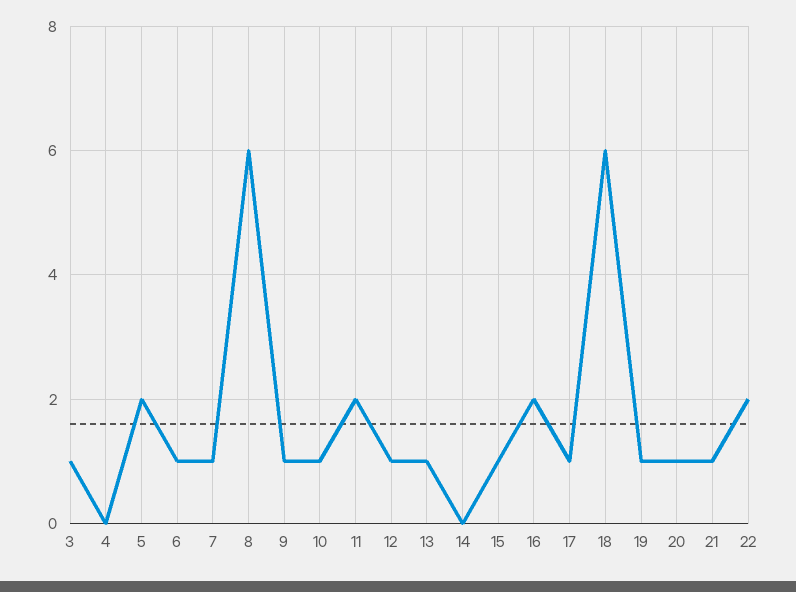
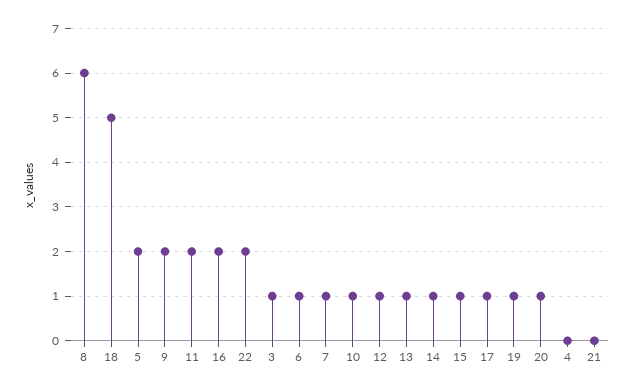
  {
    "3": 1,
    "4": 0,
    "5": 2,
    "6": 1,
    "7": 1,
    "8": 6,
-   "9": 1,
+   "9": 2,
    "10": 1,
    "11": 2,
    "12": 1,
    "13": 1,
-   "14": 0,
+   "14": 1,
    "15": 1,
    "16": 2,
    "17": 1,
-   "18": 6,
+   "18": 5,
    "19": 1,
    "20": 1,
-   "21": 1,
+   "21": 0,
    "22": 2
  }

